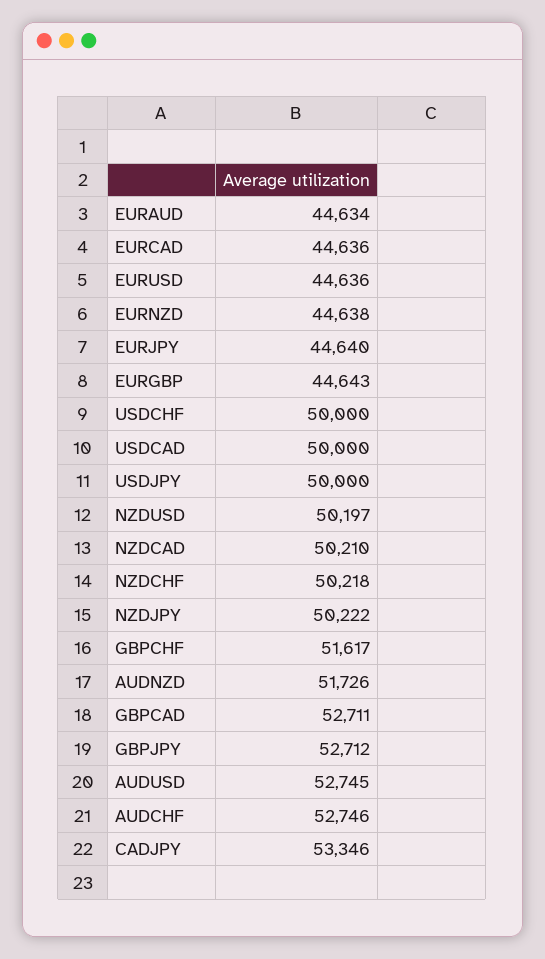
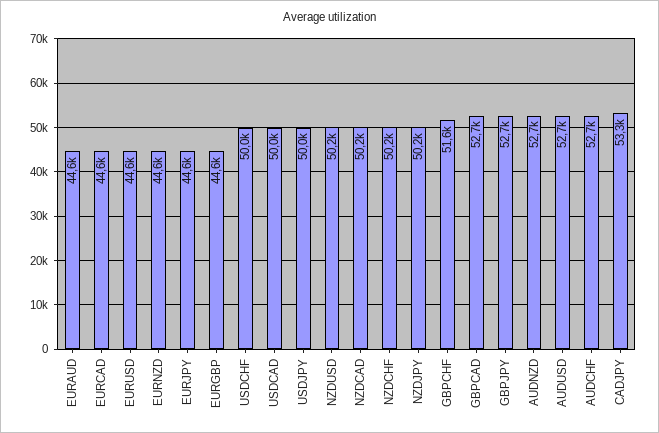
  {
    "EURAUD": 44634,
    "EURCAD": 44636,
    "EURUSD": 44636,
    "EURNZD": 44638,
    "EURJPY": 44640,
    "EURGBP": 44643,
    "USDCHF": 50000,
    "USDCAD": 50000,
    "USDJPY": 50000,
    "NZDUSD": 50197,
    "NZDCAD": 50210,
    "NZDCHF": 50218,
    "NZDJPY": 50222,
    "GBPCHF": 51617,
-   "AUDNZD": 51726,
+   "AUDNZD": 52700,
    "GBPCAD": 52711,
    "GBPJPY": 52712,
    "AUDUSD": 52745,
    "AUDCHF": 52746,
    "CADJPY": 53346
  }

